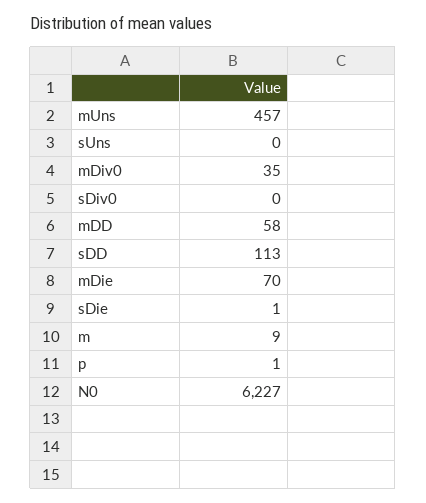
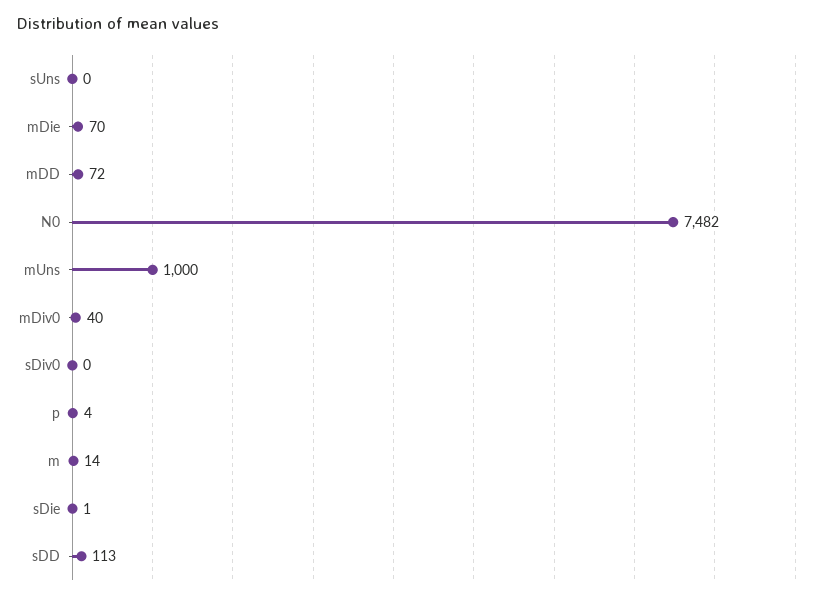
  {
-   "mUns": 457,
+   "mUns": 1000,
    "sUns": 0,
-   "mDiv0": 35,
+   "mDiv0": 40,
    "sDiv0": 0,
-   "mDD": 58,
+   "mDD": 72,
    "sDD": 113,
    "mDie": 70,
    "sDie": 1,
-   "m": 9,
+   "m": 14,
-   "p": 1,
+   "p": 4,
-   "N0": 6227
+   "N0": 7482
  }

